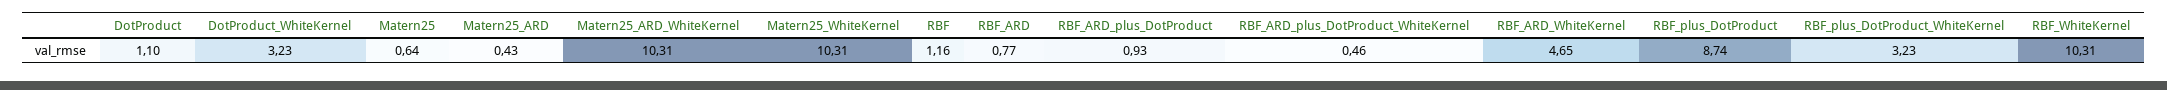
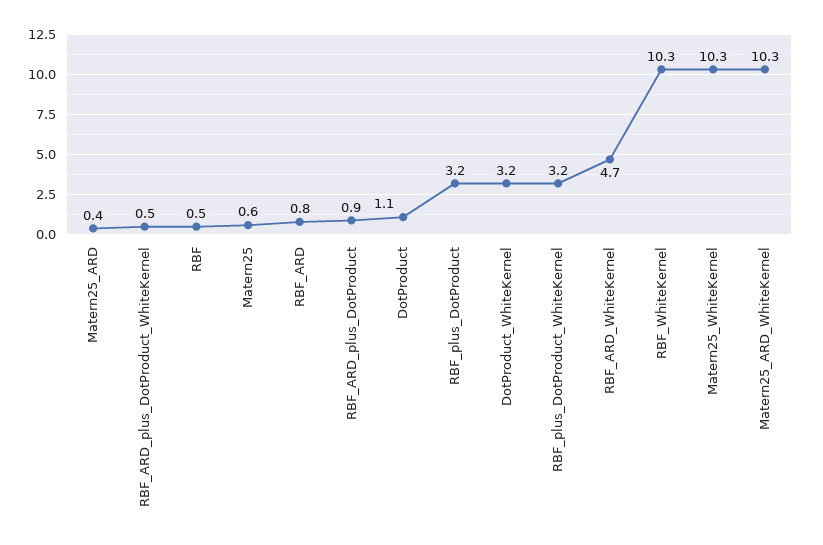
  {
    "DotProduct": 1.1,
    "DotProduct_WhiteKernel": 3.23,
    "Matern25": 0.64,
    "Matern25_ARD": 0.43,
    "Matern25_ARD_WhiteKernel": 10.31,
    "Matern25_WhiteKernel": 10.31,
-   "RBF": 1.16,
+   "RBF": 0.5,
    "RBF_ARD": 0.77,
    "RBF_ARD_plus_DotProduct": 0.93,
    "RBF_ARD_plus_DotProduct_WhiteKernel": 0.46,
    "RBF_ARD_WhiteKernel": 4.65,
-   "RBF_plus_DotProduct": 8.74,
+   "RBF_plus_DotProduct": 3.2,
    "RBF_plus_DotProduct_WhiteKernel": 3.23,
    "RBF_WhiteKernel": 10.31
  }

